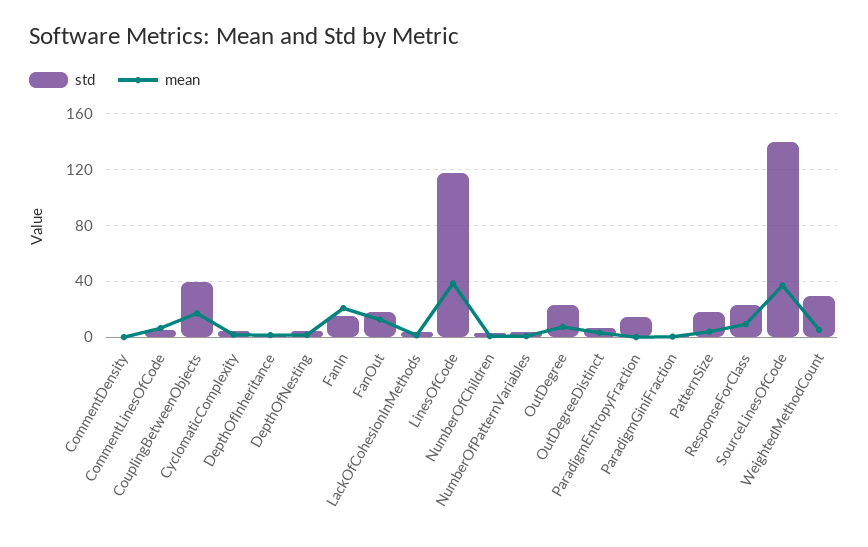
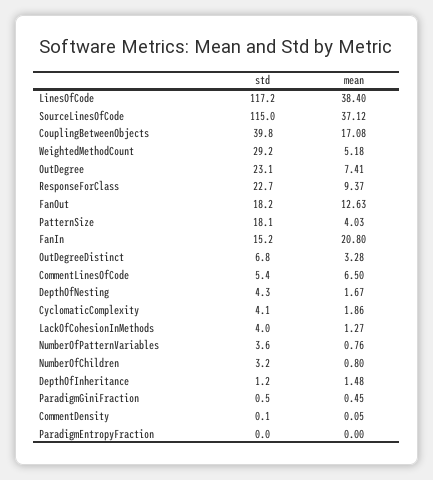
  {
    "std": {
      "CommentDensity": 0.1,
      "CommentLinesOfCode": 5.4,
      "CouplingBetweenObjects": 39.8,
      "CyclomaticComplexity": 4.1,
      "DepthOfInheritance": 1.2,
      "DepthOfNesting": 4.3,
      "FanIn": 15.2,
      "FanOut": 18.2,
      "LackOfCohesionInMethods": 4,
      "LinesOfCode": 117.2,
      "NumberOfChildren": 3.2,
      "NumberOfPatternVariables": 3.6,
      "OutDegree": 23.1,
      "OutDegreeDistinct": 6.8,
-     "ParadigmEntropyFraction": 15,
+     "ParadigmEntropyFraction": 0,
      "ParadigmGiniFraction": 0.5,
      "PatternSize": 18.1,
      "ResponseForClass": 22.7,
-     "SourceLinesOfCode": 140,
+     "SourceLinesOfCode": 115,
      "WeightedMethodCount": 29.2
    },
    "mean": {
      "CommentDensity": 0.05,
      "CommentLinesOfCode": 6.5,
      "CouplingBetweenObjects": 17.08,
      "CyclomaticComplexity": 1.86,
      "DepthOfInheritance": 1.48,
      "DepthOfNesting": 1.67,
      "FanIn": 20.8,
      "FanOut": 12.63,
      "LackOfCohesionInMethods": 1.27,
      "LinesOfCode": 38.4,
      "NumberOfChildren": 0.8,
      "NumberOfPatternVariables": 0.76,
      "OutDegree": 7.41,
      "OutDegreeDistinct": 3.28,
      "ParadigmEntropyFraction": 0,
      "ParadigmGiniFraction": 0.45,
      "PatternSize": 4.03,
      "ResponseForClass": 9.37,
      "SourceLinesOfCode": 37.12,
      "WeightedMethodCount": 5.18
    }
  }

